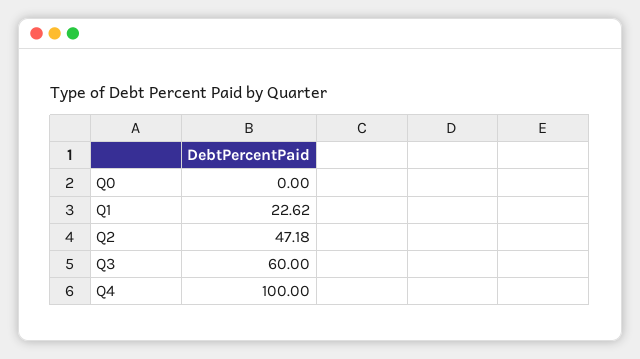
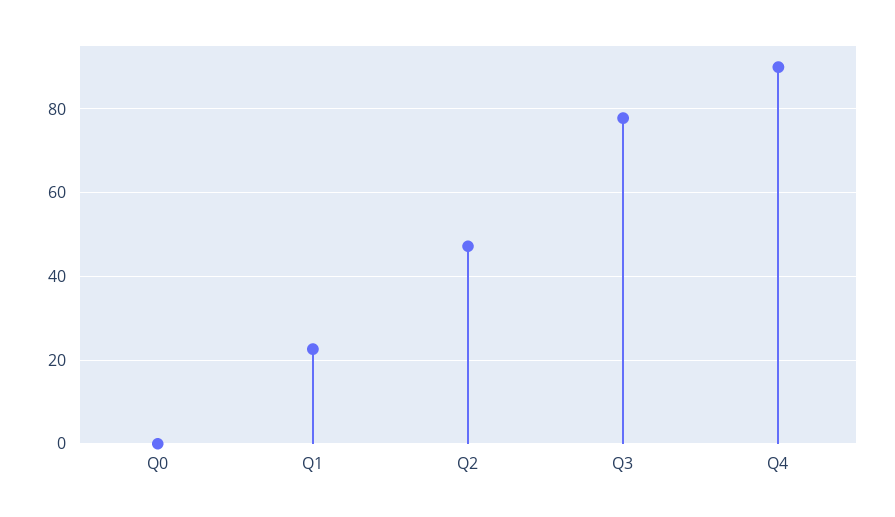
  {
    "Q0": 0,
    "Q1": 22.62,
    "Q2": 47.18,
-   "Q3": 60,
+   "Q3": 78,
-   "Q4": 100
+   "Q4": 90
  }

